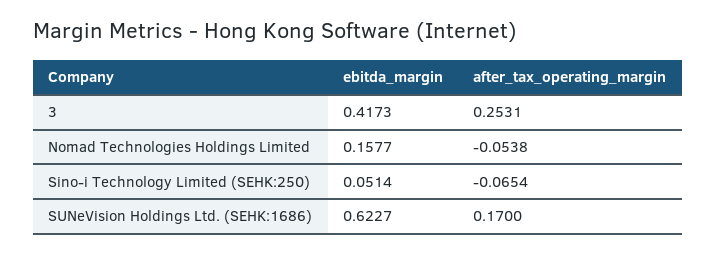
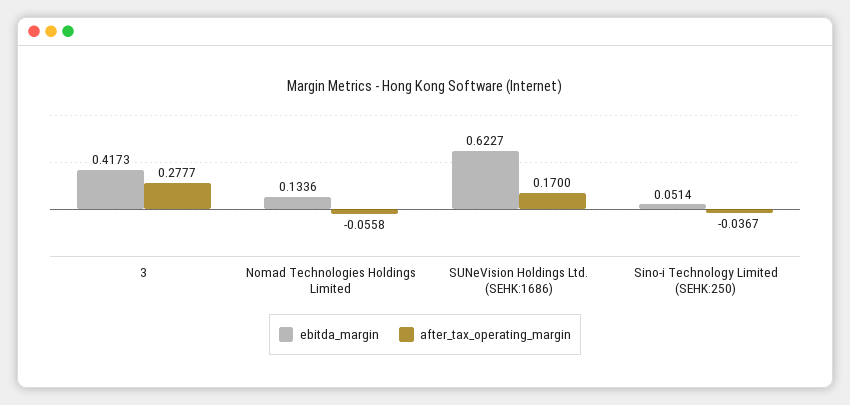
  {
    "ebitda_margin": {
      "3": 0.4173,
-     "Nomad Technologies Holdings Limited": 0.1577,
+     "Nomad Technologies Holdings Limited": 0.1336,
      "Sino-i Technology Limited (SEHK:250)": 0.0514,
      "SUNeVision Holdings Ltd. (SEHK:1686)": 0.6227
    },
    "after_tax_operating_margin": {
-     "3": 0.2531,
+     "3": 0.2777,
-     "Nomad Technologies Holdings Limited": -0.0538,
+     "Nomad Technologies Holdings Limited": -0.0558,
-     "Sino-i Technology Limited (SEHK:250)": -0.0654,
+     "Sino-i Technology Limited (SEHK:250)": -0.0367,
      "SUNeVision Holdings Ltd. (SEHK:1686)": 0.17
    }
  }

